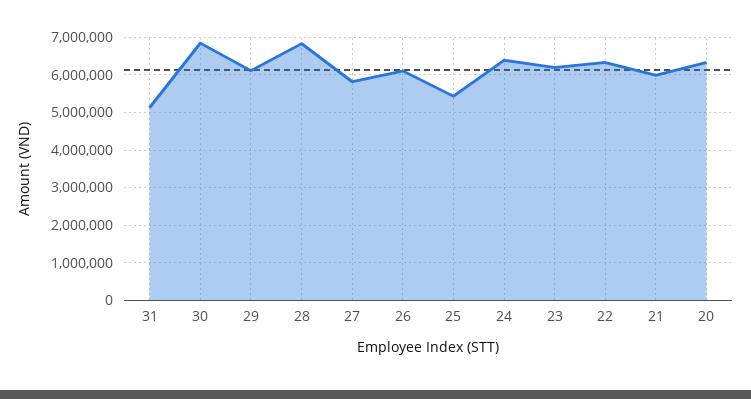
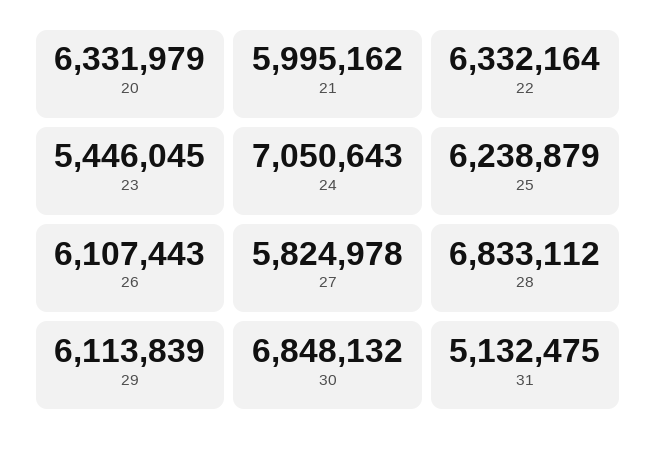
  {
    "31": 5132475,
    "30": 6848132,
    "29": 6113839,
    "28": 6833112,
    "27": 5824978,
    "26": 6107443,
-   "25": 5400000,
+   "25": 6238879,
-   "24": 6400000,
+   "24": 7050643,
-   "23": 6200000,
+   "23": 5446045,
    "22": 6332164,
    "21": 5995162,
    "20": 6331979
  }

